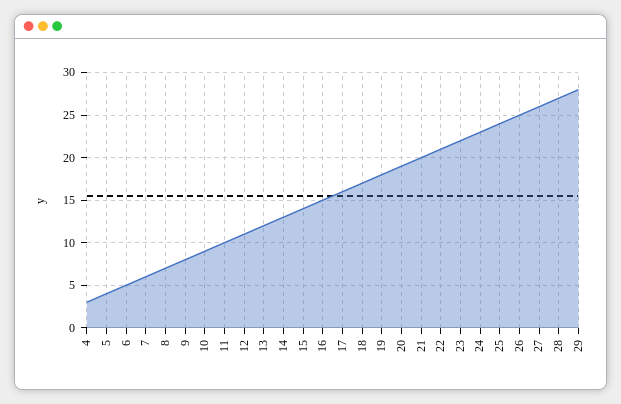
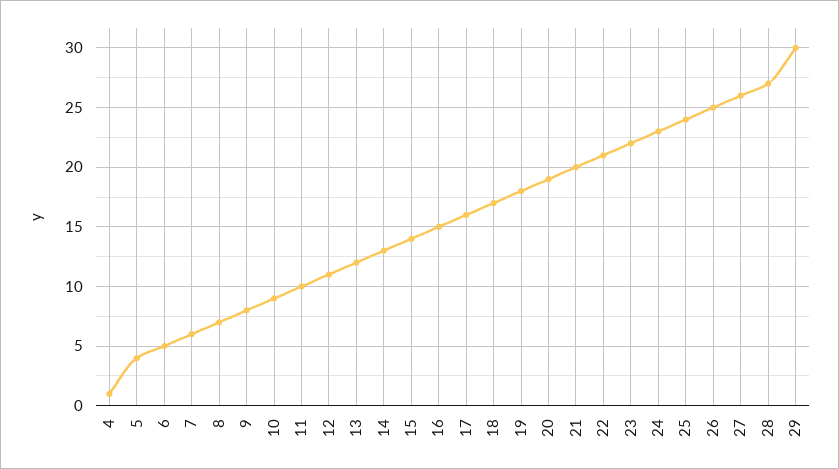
  {
-   "4": 3,
+   "4": 1,
    "5": 4,
    "6": 5,
    "7": 6,
    "8": 7,
    "9": 8,
    "10": 9,
    "11": 10,
    "12": 11,
    "13": 12,
    "14": 13,
    "15": 14,
    "16": 15,
    "17": 16,
    "18": 17,
    "19": 18,
    "20": 19,
    "21": 20,
    "22": 21,
    "23": 22,
    "24": 23,
    "25": 24,
    "26": 25,
    "27": 26,
    "28": 27,
-   "29": 28
+   "29": 30
  }

